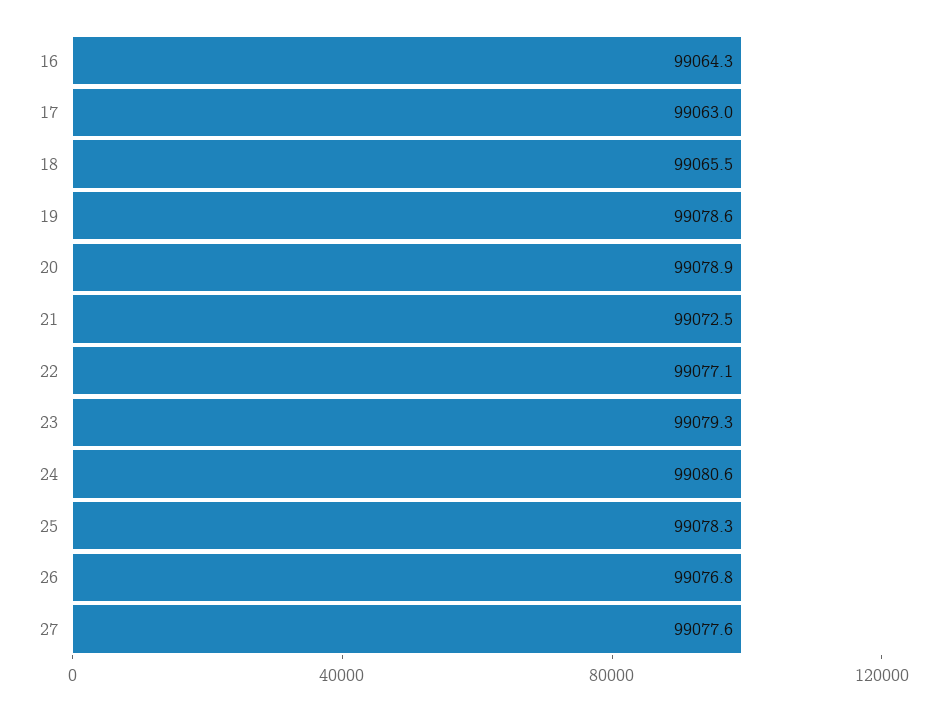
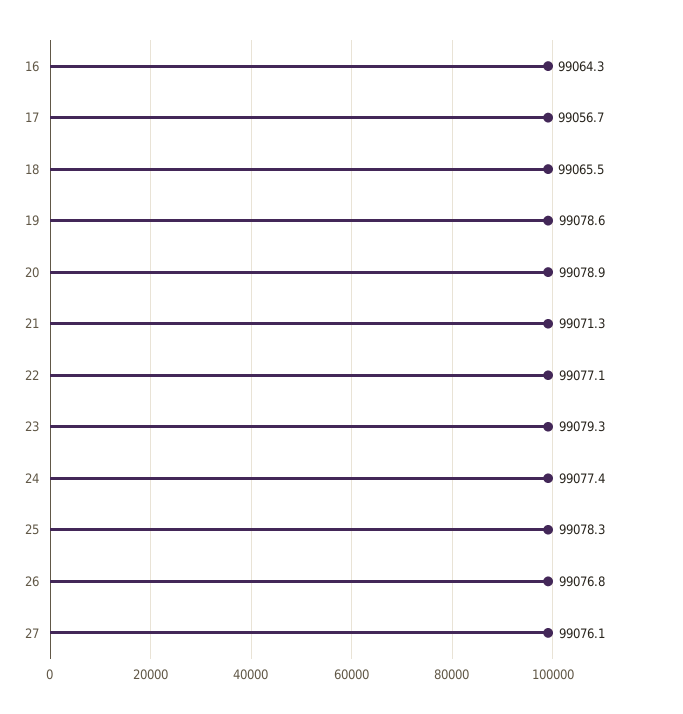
  {
    "16": 99064.3,
-   "17": 99063,
+   "17": 99056.7,
    "18": 99065.5,
    "19": 99078.6,
    "20": 99078.9,
-   "21": 99072.5,
+   "21": 99071.3,
    "22": 99077.1,
    "23": 99079.3,
-   "24": 99080.6,
+   "24": 99077.4,
    "25": 99078.3,
    "26": 99076.8,
-   "27": 99077.6
+   "27": 99076.1
  }

